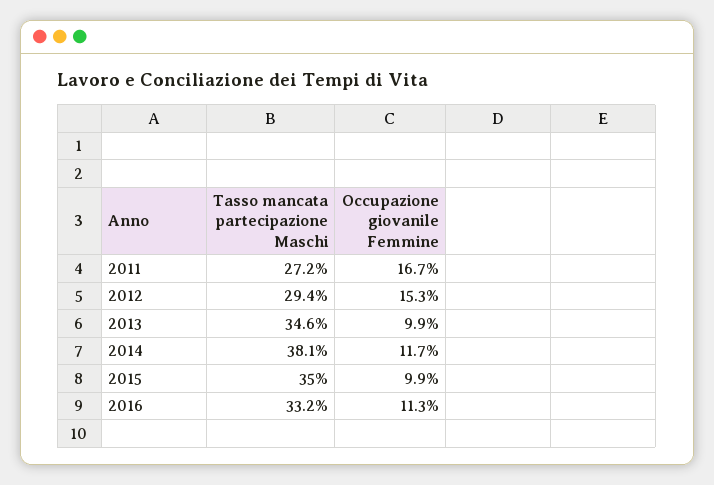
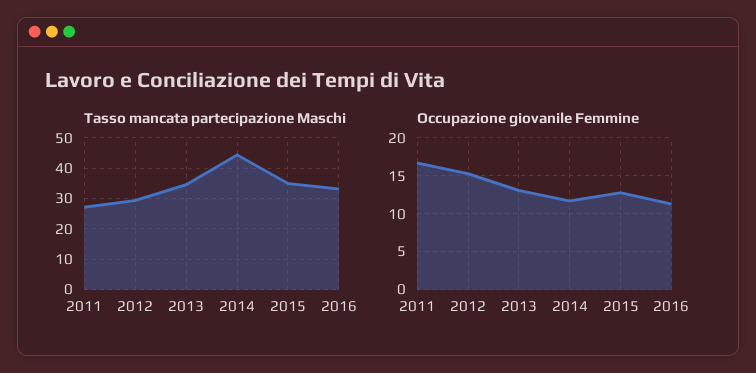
  {
    "Tasso mancata partecipazione Maschi": {
      "2011": 27.2,
      "2012": 29.4,
      "2013": 34.6,
-     "2014": 38.1,
+     "2014": 44,
      "2015": 35,
      "2016": 33.2
    },
    "Occupazione giovanile Femmine": {
      "2011": 16.7,
      "2012": 15.3,
-     "2013": 9.9,
+     "2013": 13,
      "2014": 11.7,
-     "2015": 9.9,
+     "2015": 13,
      "2016": 11.3
    }
  }

